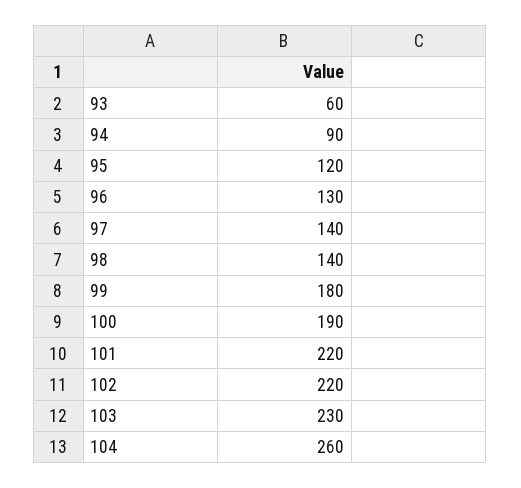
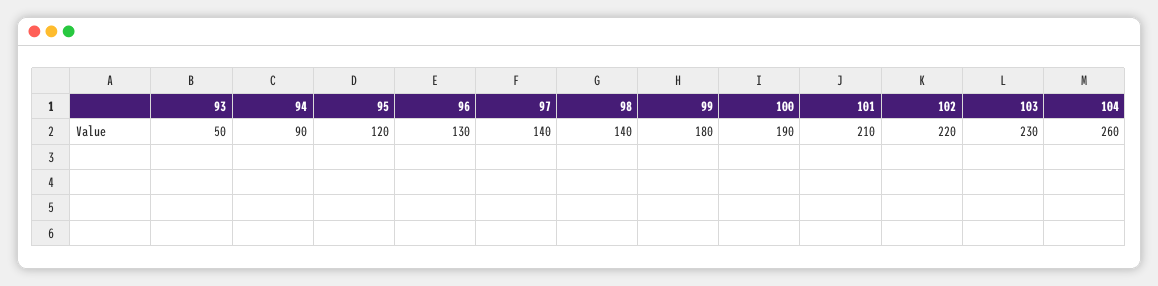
  {
-   "93": 60,
+   "93": 50,
    "94": 90,
    "95": 120,
    "96": 130,
    "97": 140,
    "98": 140,
    "99": 180,
    "100": 190,
-   "101": 220,
+   "101": 210,
    "102": 220,
    "103": 230,
    "104": 260
  }

